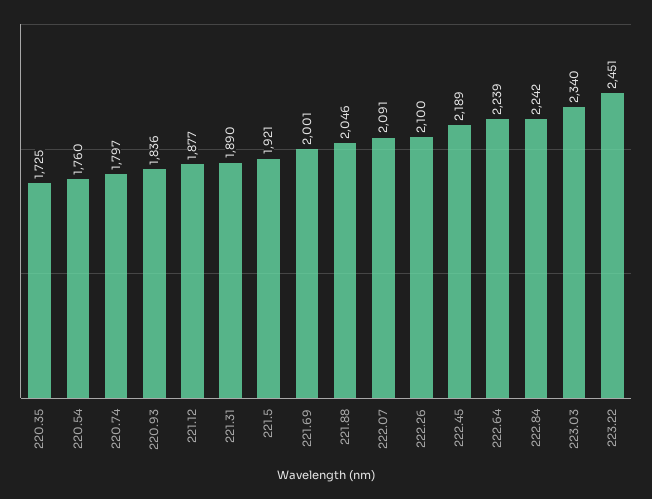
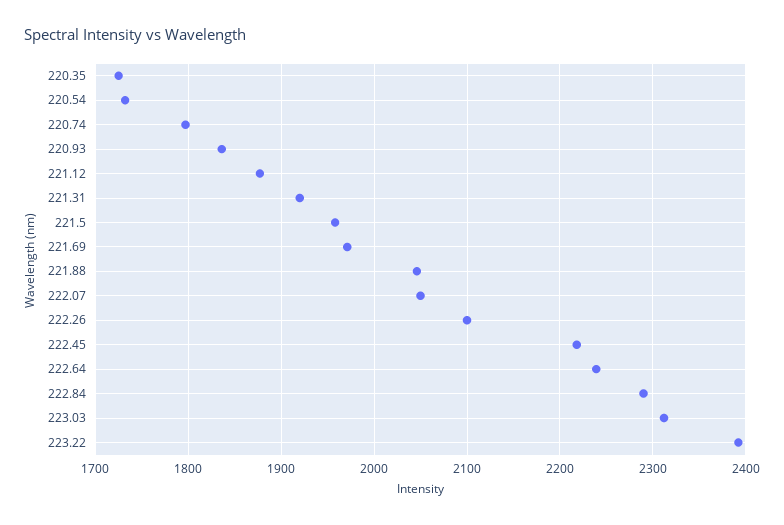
  {
    "220.35": 1725,
-   "220.54": 1760,
+   "220.54": 1730,
    "220.74": 1797,
    "220.93": 1836,
    "221.12": 1877,
-   "221.31": 1890,
+   "221.31": 1920,
-   "221.5": 1921,
+   "221.5": 1960,
-   "221.69": 2001,
+   "221.69": 1970,
    "221.88": 2046,
-   "222.07": 2091,
+   "222.07": 2050,
    "222.26": 2100,
-   "222.45": 2189,
+   "222.45": 2220,
    "222.64": 2239,
-   "222.84": 2242,
+   "222.84": 2290,
-   "223.03": 2340,
+   "223.03": 2310,
-   "223.22": 2451
+   "223.22": 2390
  }

